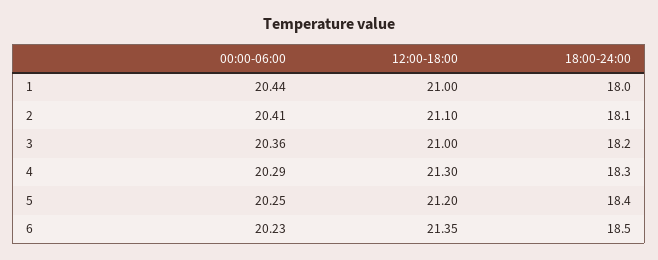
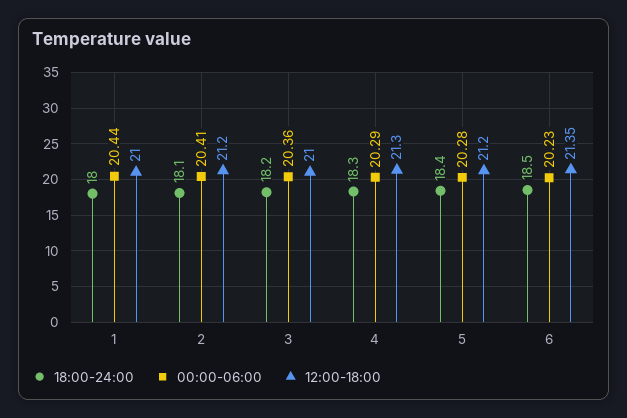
  {
    "00:00-06:00": {
      "1": 20.44,
      "2": 20.41,
      "3": 20.36,
      "4": 20.29,
-     "5": 20.25,
+     "5": 20.28,
      "6": 20.23
    },
    "12:00-18:00": {
      "1": 21,
-     "2": 21.1,
+     "2": 21.2,
      "3": 21,
      "4": 21.3,
      "5": 21.2,
      "6": 21.35
    },
    "18:00-24:00": {
      "1": 18,
      "2": 18.1,
      "3": 18.2,
      "4": 18.3,
      "5": 18.4,
      "6": 18.5
    }
  }

